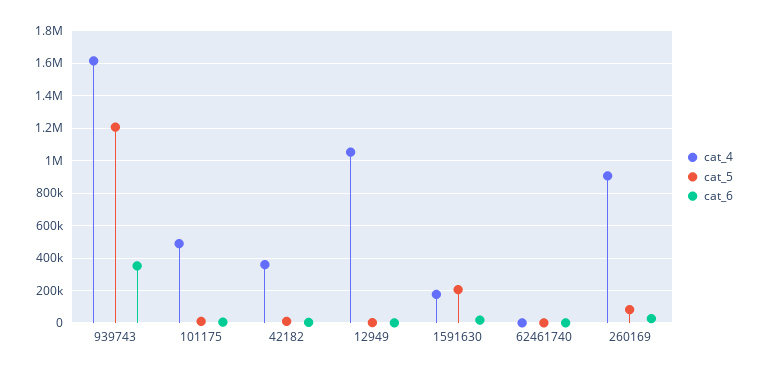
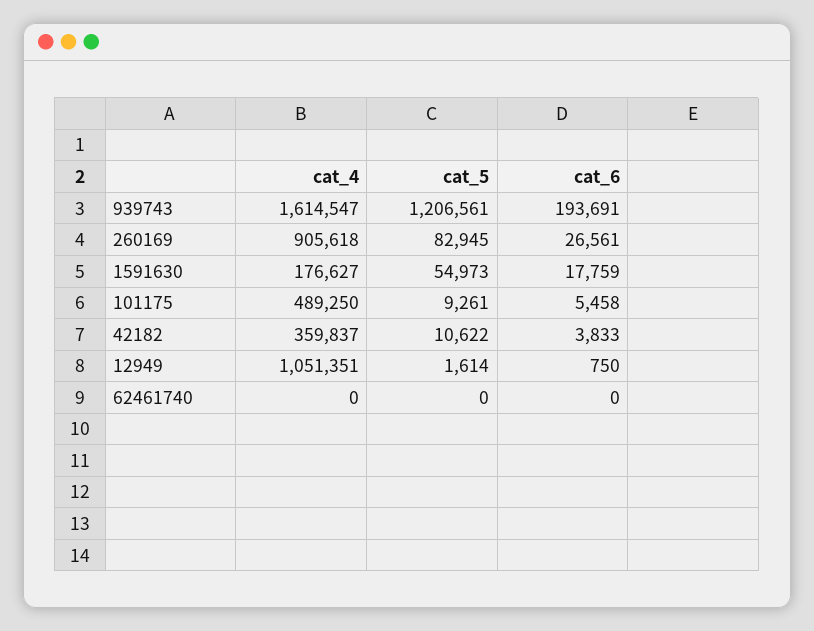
  {
    "cat_4": {
      "939743": 1614547,
      "101175": 489250,
      "42182": 359837,
      "12949": 1051351,
      "1591630": 176627,
      "62461740": 0,
      "260169": 905618
    },
    "cat_5": {
      "939743": 1206561,
      "101175": 9261,
      "42182": 10622,
      "12949": 1614,
-     "1591630": 200000,
+     "1591630": 54973,
      "62461740": 0,
      "260169": 82945
    },
    "cat_6": {
-     "939743": 350000,
+     "939743": 193691,
      "101175": 5458,
      "42182": 3833,
      "12949": 750,
      "1591630": 17759,
      "62461740": 0,
      "260169": 26561
    }
  }

